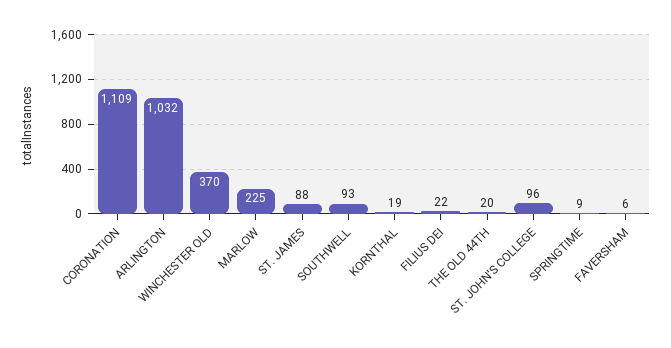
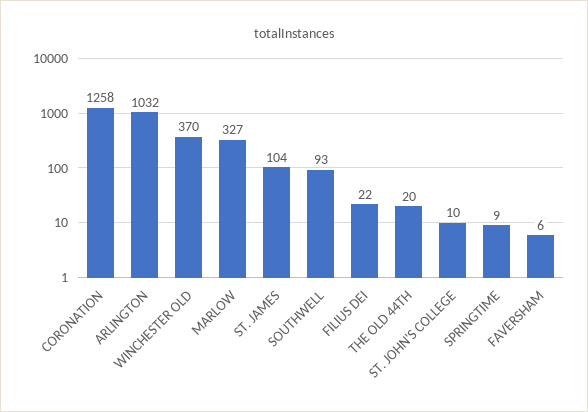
  {
-   "CORONATION": 1109,
+   "CORONATION": 1258,
    "ARLINGTON": 1032,
    "WINCHESTER OLD": 370,
-   "MARLOW": 225,
+   "MARLOW": 327,
-   "ST. JAMES": 88,
+   "ST. JAMES": 104,
    "SOUTHWELL": 93,
-   "KORNTHAL": 19,
    "FILIUS DEI": 22,
    "THE OLD 44TH": 20,
-   "ST. JOHN'S COLLEGE": 96,
+   "ST. JOHN'S COLLEGE": 10,
    "SPRINGTIME": 9,
    "FAVERSHAM": 6
  }

